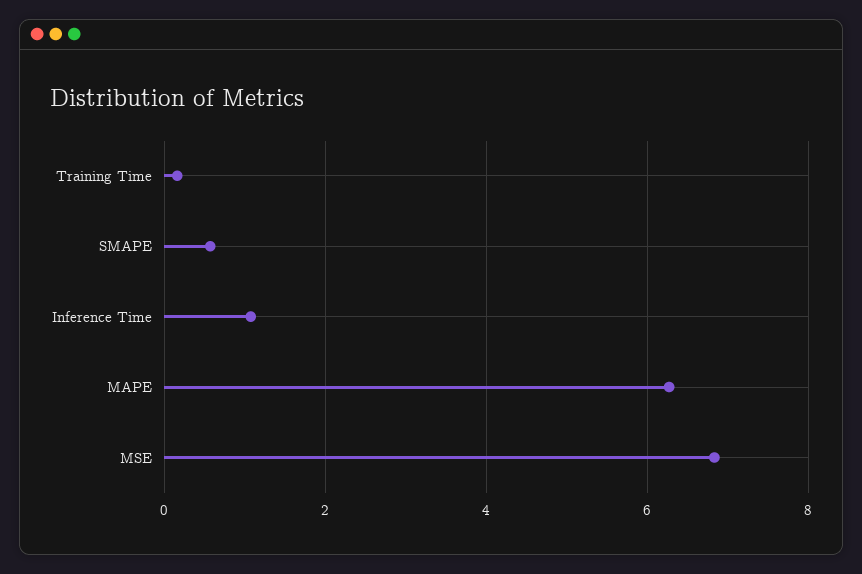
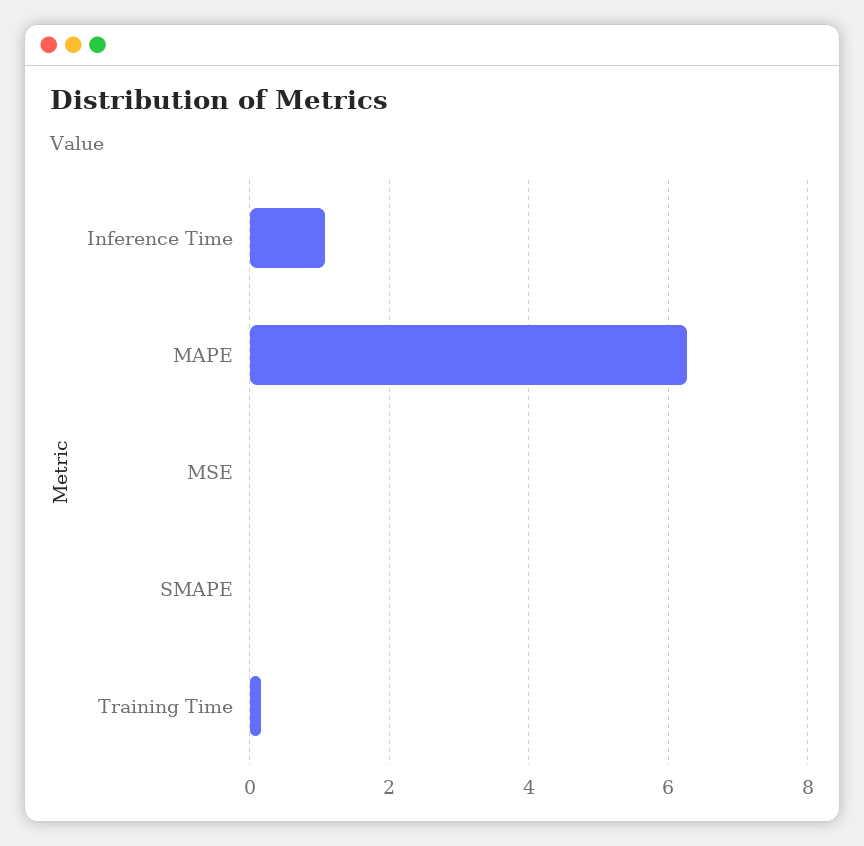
  {
    "Training Time": 0.2,
-   "SMAPE": 0.6,
+   "SMAPE": 0,
    "Inference Time": 1,
    "MAPE": 6.2,
-   "MSE": 6.8
+   "MSE": 0
  }

